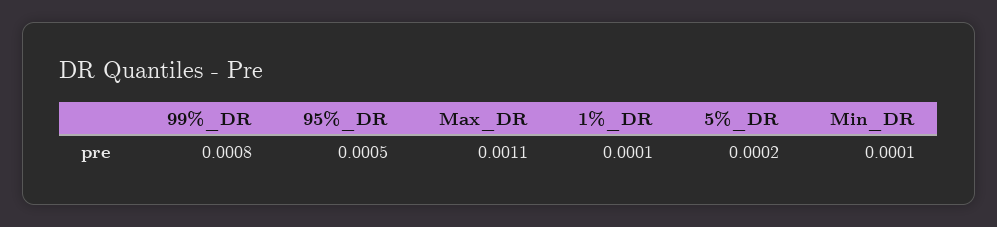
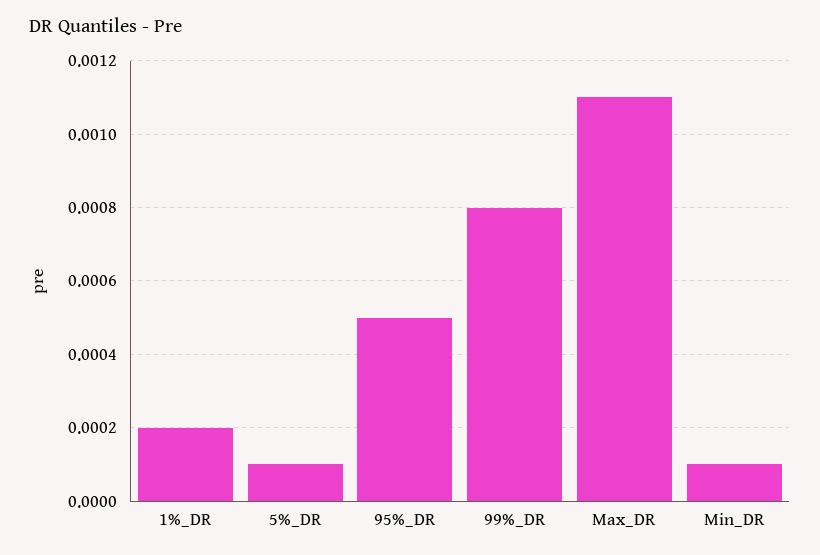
  {
    "99%_DR": 0.0008,
    "95%_DR": 0.0005,
    "Max_DR": 0.0011,
-   "1%_DR": 0.0001,
+   "1%_DR": 0.0002,
-   "5%_DR": 0.0002,
+   "5%_DR": 0.0001,
    "Min_DR": 0.0001
  }

